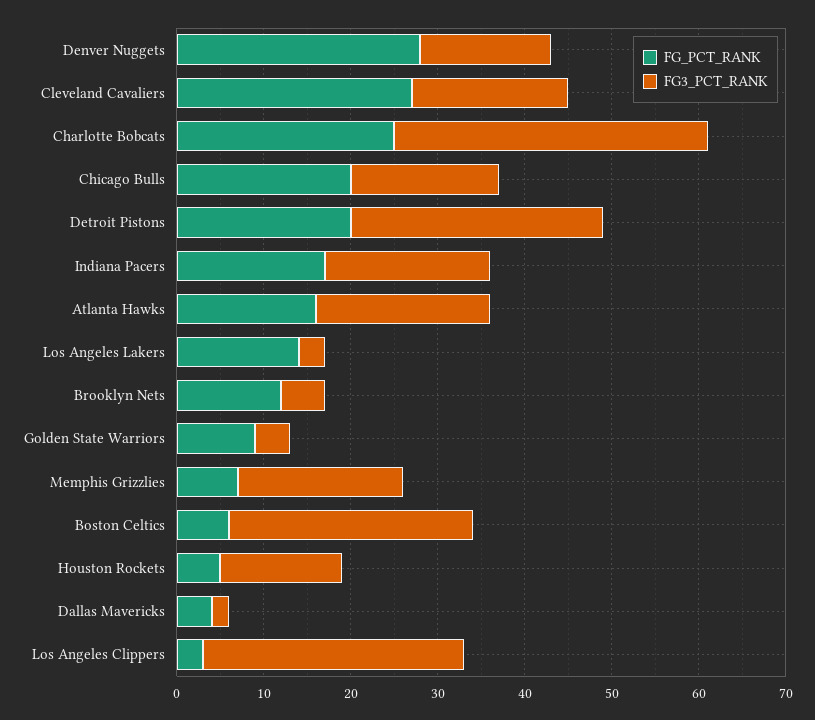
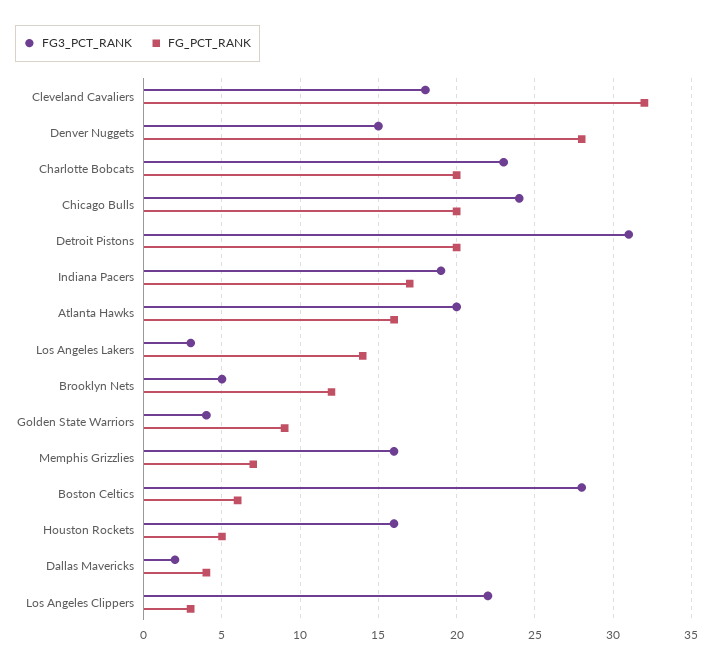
  {
    "FG_PCT_RANK": {
      "Denver Nuggets": 28,
-     "Cleveland Cavaliers": 27,
+     "Cleveland Cavaliers": 32,
-     "Charlotte Bobcats": 25,
+     "Charlotte Bobcats": 20,
      "Chicago Bulls": 20,
      "Detroit Pistons": 20,
      "Indiana Pacers": 17,
      "Atlanta Hawks": 16,
      "Los Angeles Lakers": 14,
      "Brooklyn Nets": 12,
      "Golden State Warriors": 9,
      "Memphis Grizzlies": 7,
      "Boston Celtics": 6,
      "Houston Rockets": 5,
      "Dallas Mavericks": 4,
      "Los Angeles Clippers": 3
    },
    "FG3_PCT_RANK": {
      "Denver Nuggets": 15,
      "Cleveland Cavaliers": 18,
-     "Charlotte Bobcats": 36,
+     "Charlotte Bobcats": 23,
-     "Chicago Bulls": 17,
+     "Chicago Bulls": 24,
-     "Detroit Pistons": 29,
+     "Detroit Pistons": 31,
      "Indiana Pacers": 19,
      "Atlanta Hawks": 20,
      "Los Angeles Lakers": 3,
      "Brooklyn Nets": 5,
      "Golden State Warriors": 4,
-     "Memphis Grizzlies": 19,
+     "Memphis Grizzlies": 16,
      "Boston Celtics": 28,
-     "Houston Rockets": 14,
+     "Houston Rockets": 16,
      "Dallas Mavericks": 2,
-     "Los Angeles Clippers": 30
+     "Los Angeles Clippers": 22
    }
  }

